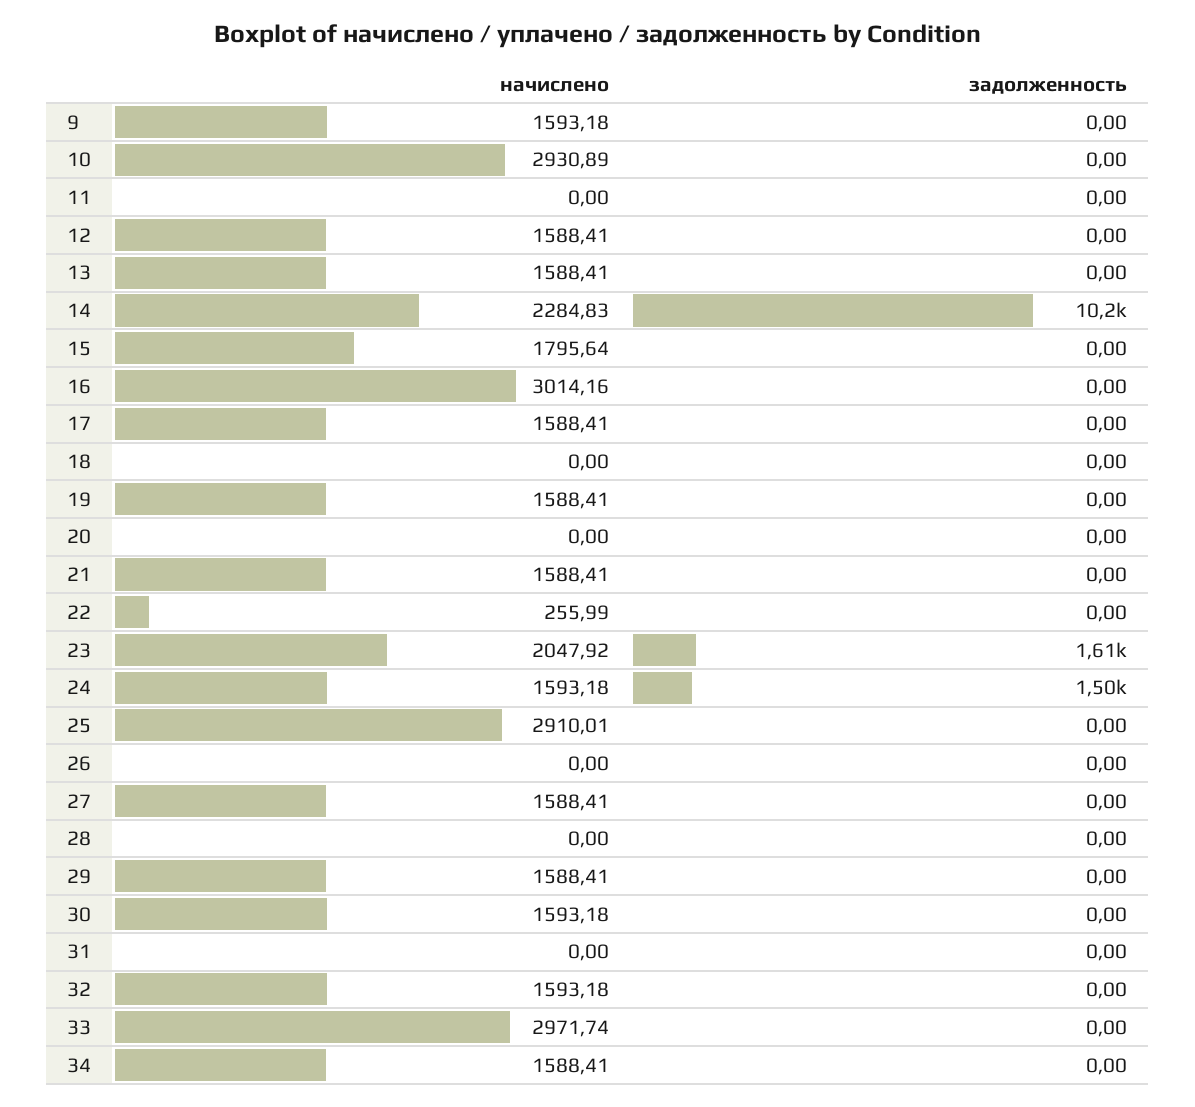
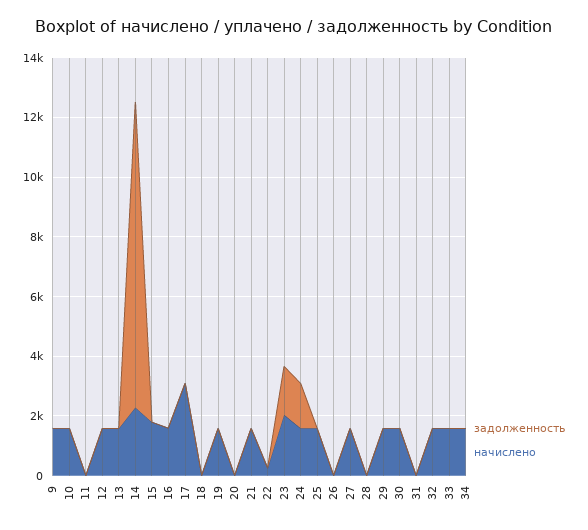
  {
    "начислено": {
      "9": 1593.18,
-     "10": 2930.89,
+     "10": 1500,
      "11": 0,
      "12": 1588.41,
      "13": 1588.41,
      "14": 2284.83,
      "15": 1795.64,
-     "16": 3014.16,
+     "16": 1500,
-     "17": 1588.41,
+     "17": 3000,
      "18": 0,
      "19": 1588.41,
      "20": 0,
      "21": 1588.41,
      "22": 255.99,
      "23": 2047.92,
      "24": 1593.18,
-     "25": 2910.01,
+     "25": 1500,
      "26": 0,
      "27": 1588.41,
      "28": 0,
      "29": 1588.41,
      "30": 1593.18,
      "31": 0,
      "32": 1593.18,
-     "33": 2971.74,
+     "33": 1500,
      "34": 1588.41
    },
    "задолженность": {
      "9": 0,
      "10": 0,
      "11": 0,
      "12": 0,
      "13": 0,
      "14": 10200,
      "15": 0,
      "16": 0,
      "17": 0,
      "18": 0,
      "19": 0,
      "20": 0,
      "21": 0,
      "22": 0,
      "23": 1610,
      "24": 1500,
      "25": 0,
      "26": 0,
      "27": 0,
      "28": 0,
      "29": 0,
      "30": 0,
      "31": 0,
      "32": 0,
      "33": 0,
      "34": 0
    }
  }

